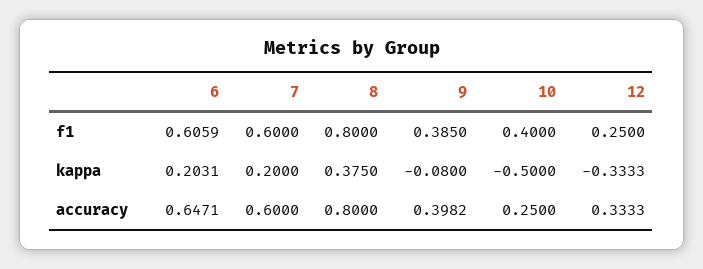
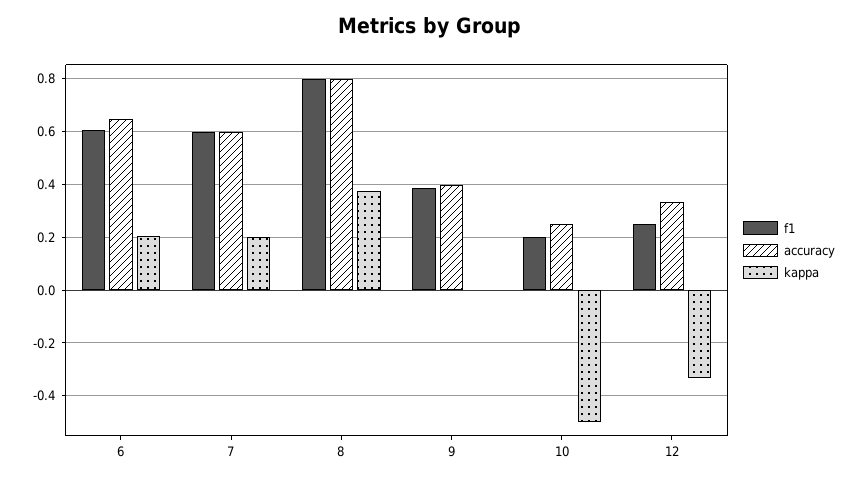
  {
    "f1": {
      "6": 0.6059,
      "7": 0.6,
      "8": 0.8,
      "9": 0.385,
-     "10": 0.4,
+     "10": 0.2,
      "12": 0.25
    },
    "kappa": {
      "6": 0.2031,
      "7": 0.2,
      "8": 0.375,
-     "9": -0.08,
+     "9": 0,
      "10": -0.5,
      "12": -0.3333
    },
    "accuracy": {
      "6": 0.6471,
      "7": 0.6,
      "8": 0.8,
      "9": 0.3982,
      "10": 0.25,
      "12": 0.3333
    }
  }

